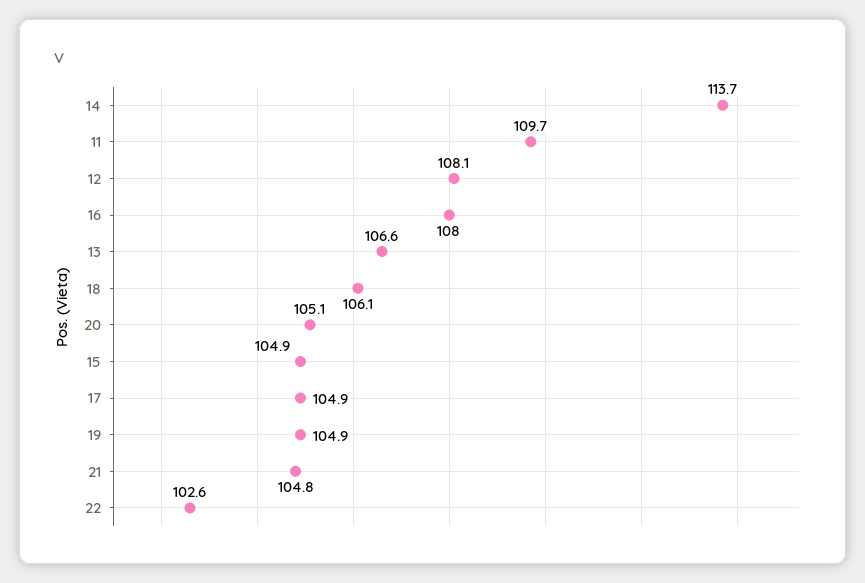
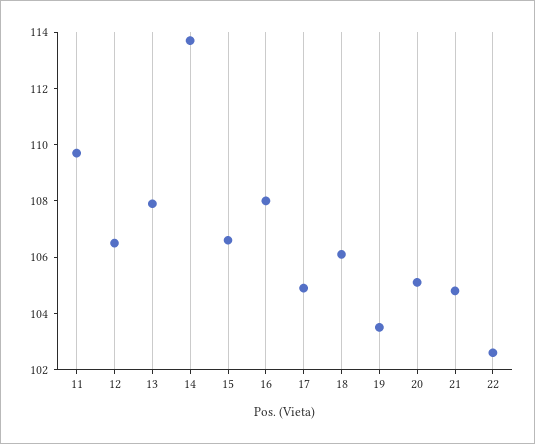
  {
    "14": 113.7,
    "11": 109.7,
-   "12": 108.1,
+   "12": 106.5,
    "16": 108,
-   "13": 106.6,
+   "13": 108,
    "18": 106.1,
    "20": 105.1,
-   "15": 104.9,
+   "15": 106.5,
    "17": 104.9,
-   "19": 104.9,
+   "19": 103.5,
    "21": 104.8,
    "22": 102.6
  }

